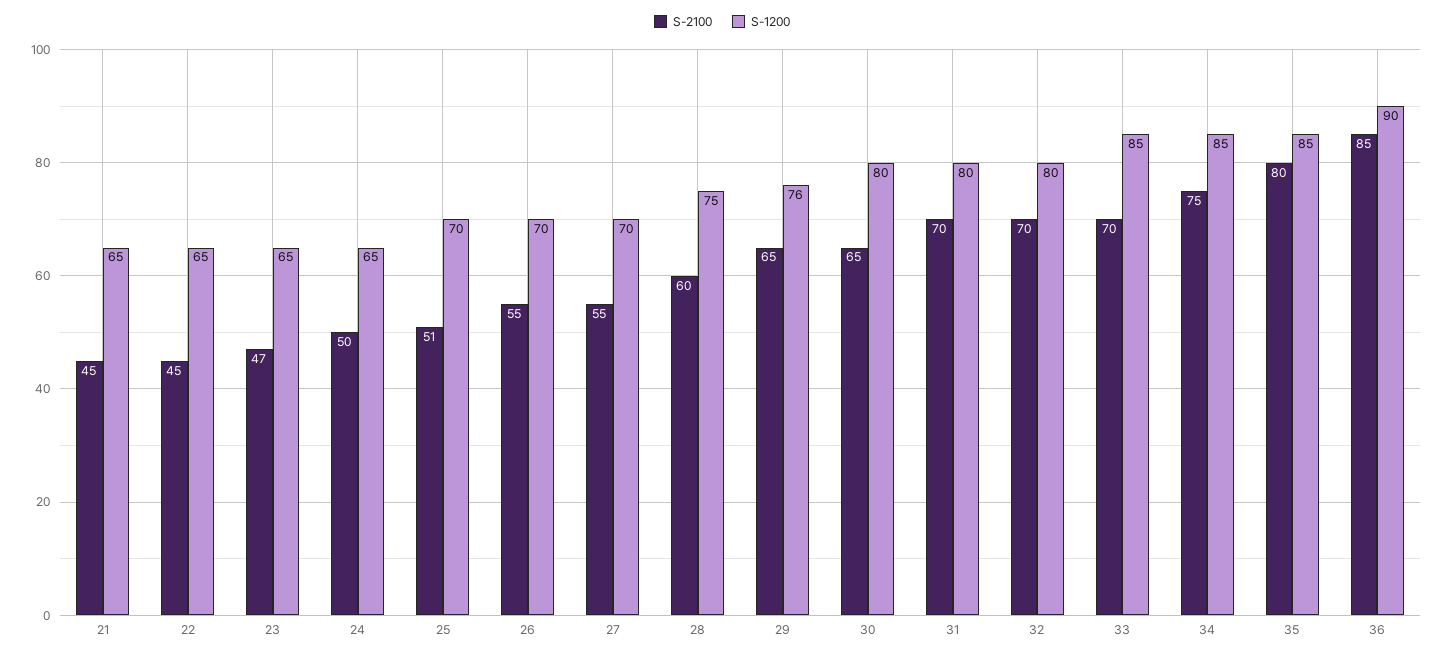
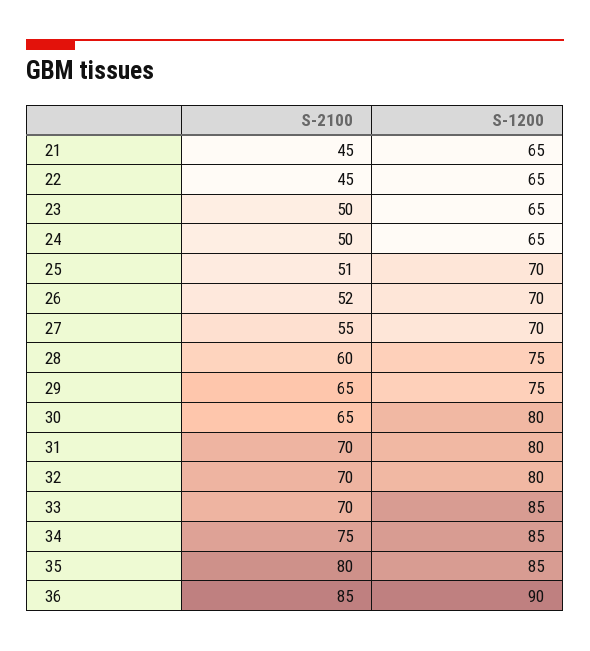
  {
    "S-2100": {
      "21": 45,
      "22": 45,
-     "23": 47,
+     "23": 50,
      "24": 50,
      "25": 51,
-     "26": 55,
+     "26": 52,
      "27": 55,
      "28": 60,
      "29": 65,
      "30": 65,
      "31": 70,
      "32": 70,
      "33": 70,
      "34": 75,
      "35": 80,
      "36": 85
    },
    "S-1200": {
      "21": 65,
      "22": 65,
      "23": 65,
      "24": 65,
      "25": 70,
      "26": 70,
      "27": 70,
      "28": 75,
-     "29": 76,
+     "29": 75,
      "30": 80,
      "31": 80,
      "32": 80,
      "33": 85,
      "34": 85,
      "35": 85,
      "36": 90
    }
  }

